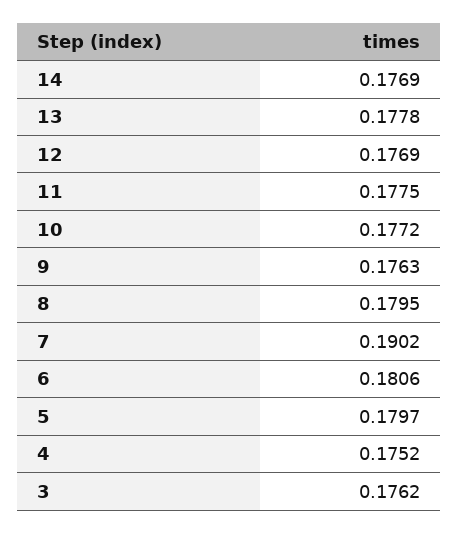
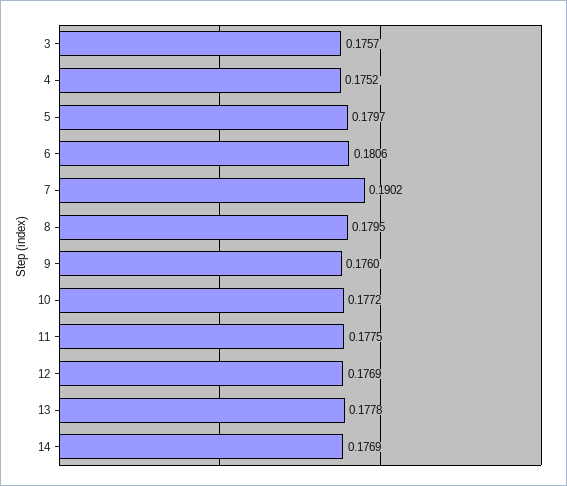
  {
    "14": 0.1769,
    "13": 0.1778,
    "12": 0.1769,
    "11": 0.1775,
    "10": 0.1772,
-   "9": 0.1763,
+   "9": 0.176,
    "8": 0.1795,
    "7": 0.1902,
    "6": 0.1806,
    "5": 0.1797,
    "4": 0.1752,
-   "3": 0.1762
+   "3": 0.1757
  }

